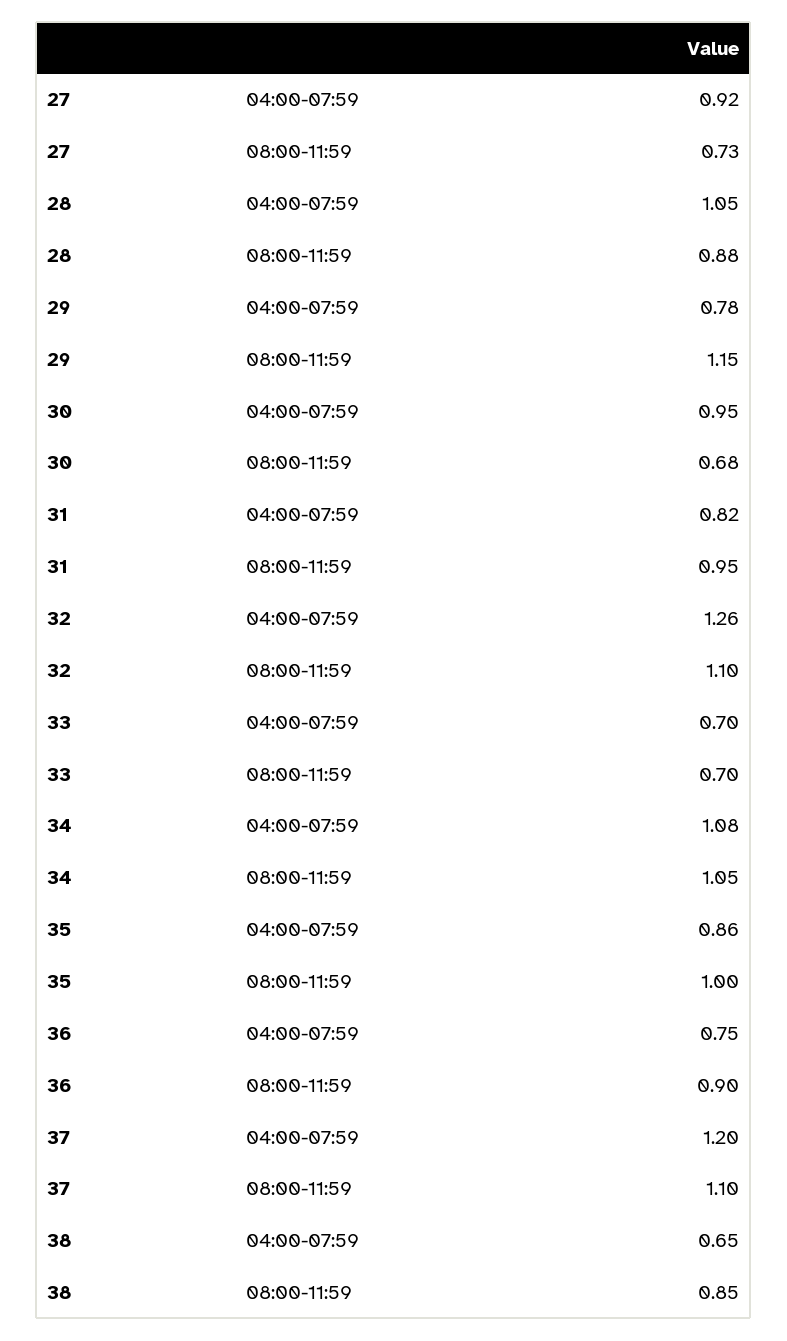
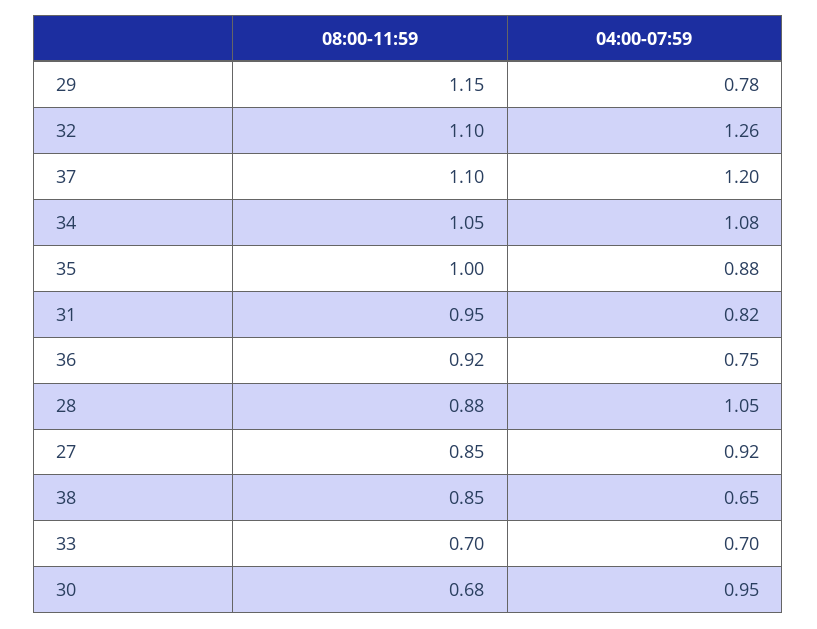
  {
    "27": {
      "04:00-07:59": 0.92,
-     "08:00-11:59": 0.73
+     "08:00-11:59": 0.85
    },
    "28": {
      "04:00-07:59": 1.05,
      "08:00-11:59": 0.88
    },
    "29": {
      "04:00-07:59": 0.78,
      "08:00-11:59": 1.15
    },
    "30": {
      "04:00-07:59": 0.95,
      "08:00-11:59": 0.68
    },
    "31": {
      "04:00-07:59": 0.82,
      "08:00-11:59": 0.95
    },
    "32": {
      "04:00-07:59": 1.26,
      "08:00-11:59": 1.1
    },
    "33": {
      "04:00-07:59": 0.7,
      "08:00-11:59": 0.7
    },
    "34": {
      "04:00-07:59": 1.08,
      "08:00-11:59": 1.05
    },
    "35": {
-     "04:00-07:59": 0.86,
+     "04:00-07:59": 0.88,
      "08:00-11:59": 1
    },
    "36": {
      "04:00-07:59": 0.75,
-     "08:00-11:59": 0.9
+     "08:00-11:59": 0.92
    },
    "37": {
      "04:00-07:59": 1.2,
      "08:00-11:59": 1.1
    },
    "38": {
      "04:00-07:59": 0.65,
      "08:00-11:59": 0.85
    }
  }

